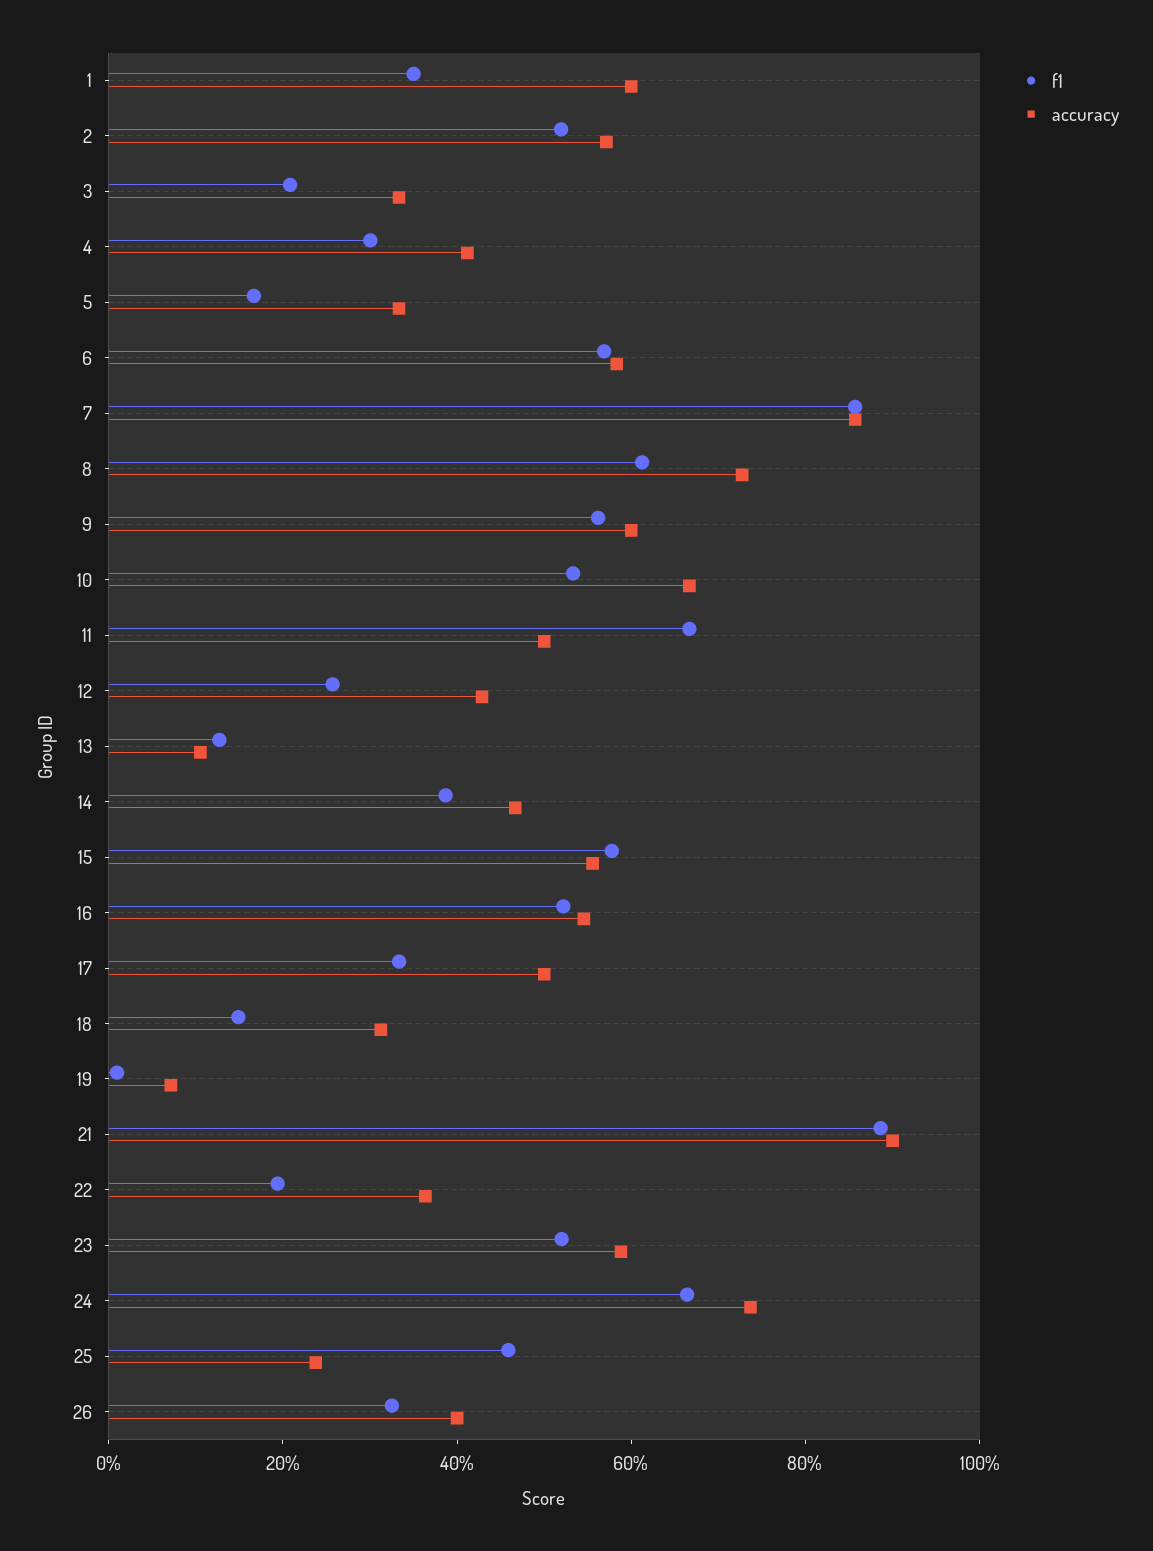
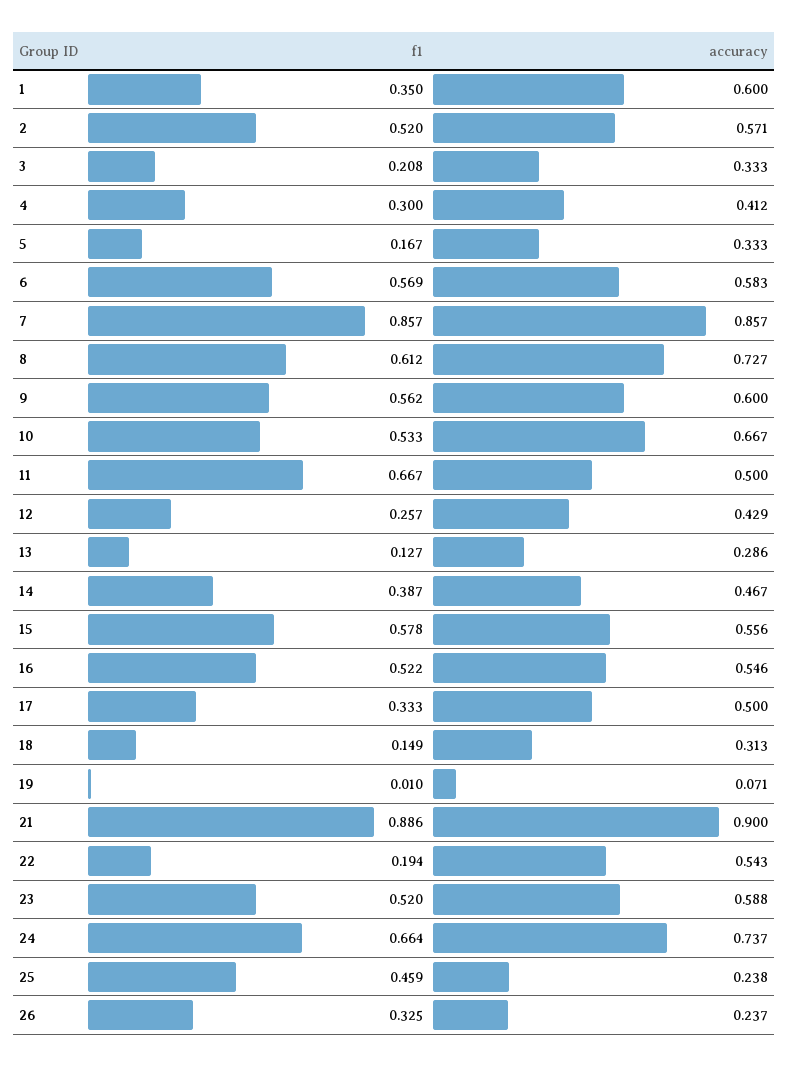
  {
    "f1": {
      "1": 0.35,
      "2": 0.52,
      "3": 0.208,
      "4": 0.3,
      "5": 0.167,
      "6": 0.569,
      "7": 0.857,
      "8": 0.612,
      "9": 0.562,
      "10": 0.533,
      "11": 0.667,
      "12": 0.257,
      "13": 0.127,
      "14": 0.387,
      "15": 0.578,
      "16": 0.522,
      "17": 0.333,
      "18": 0.149,
      "19": 0.01,
      "21": 0.886,
      "22": 0.194,
      "23": 0.52,
      "24": 0.664,
      "25": 0.459,
      "26": 0.325
    },
    "accuracy": {
      "1": 0.6,
      "2": 0.571,
      "3": 0.333,
      "4": 0.412,
      "5": 0.333,
      "6": 0.583,
      "7": 0.857,
      "8": 0.727,
      "9": 0.6,
      "10": 0.667,
      "11": 0.5,
      "12": 0.429,
-     "13": 0.1,
+     "13": 0.286,
      "14": 0.467,
      "15": 0.556,
      "16": 0.546,
      "17": 0.5,
      "18": 0.313,
      "19": 0.071,
      "21": 0.9,
-     "22": 0.35,
+     "22": 0.543,
      "23": 0.588,
      "24": 0.737,
      "25": 0.238,
-     "26": 0.4
+     "26": 0.237
    }
  }

